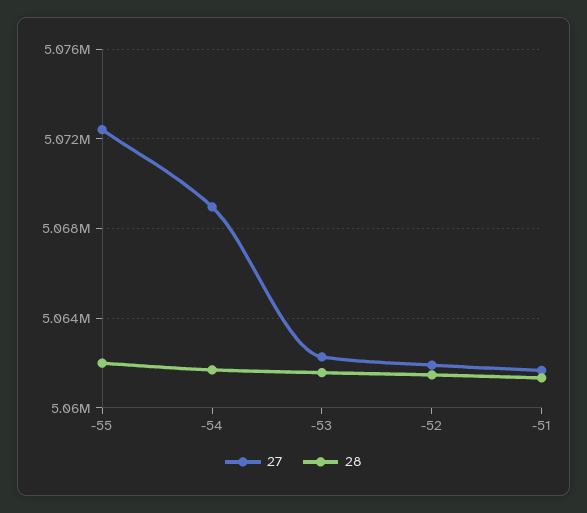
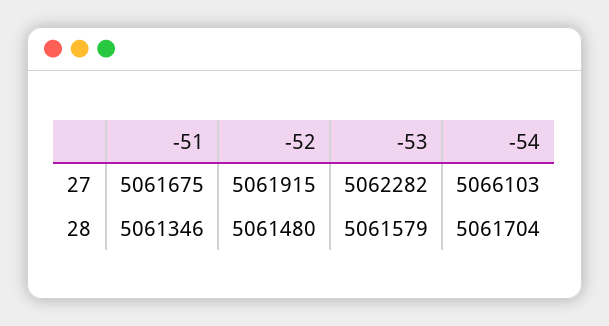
  {
    "27": {
-     "-55": 5072500,
-     "-54": 5069000,
+     "-54": 5066103,
      "-53": 5062282,
      "-52": 5061915,
      "-51": 5061675
    },
    "28": {
-     "-55": 5062000,
      "-54": 5061704,
      "-53": 5061579,
      "-52": 5061480,
      "-51": 5061346
    }
  }

